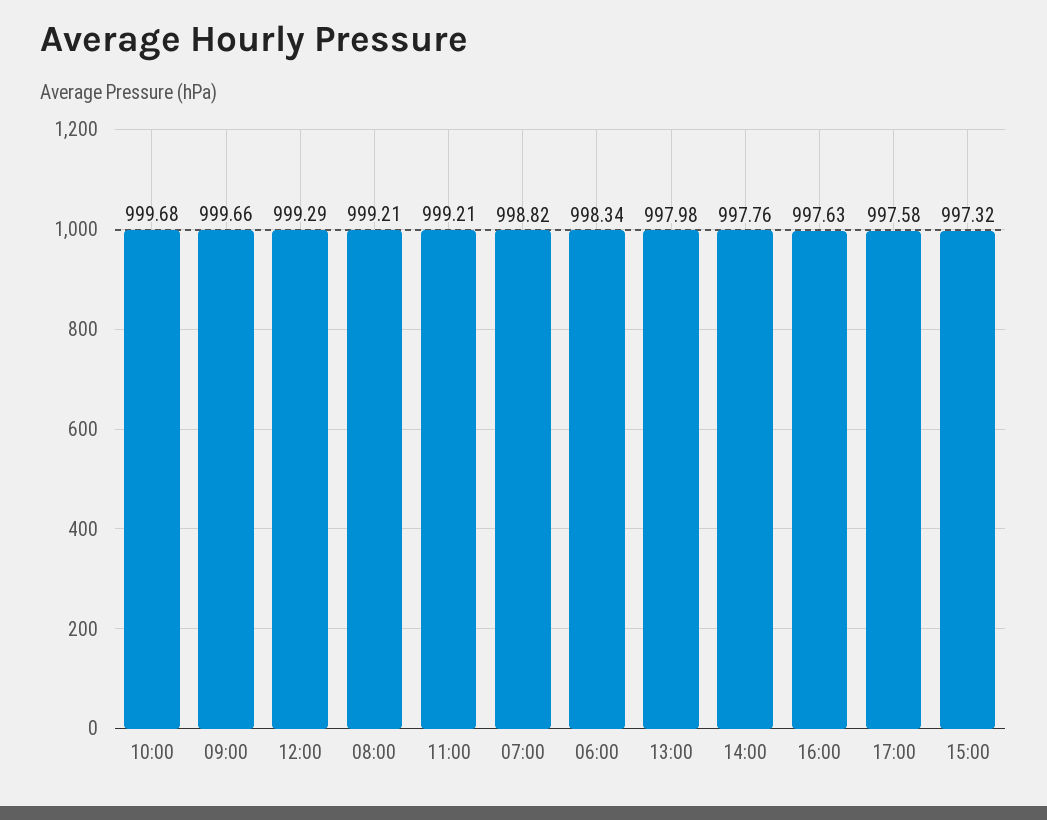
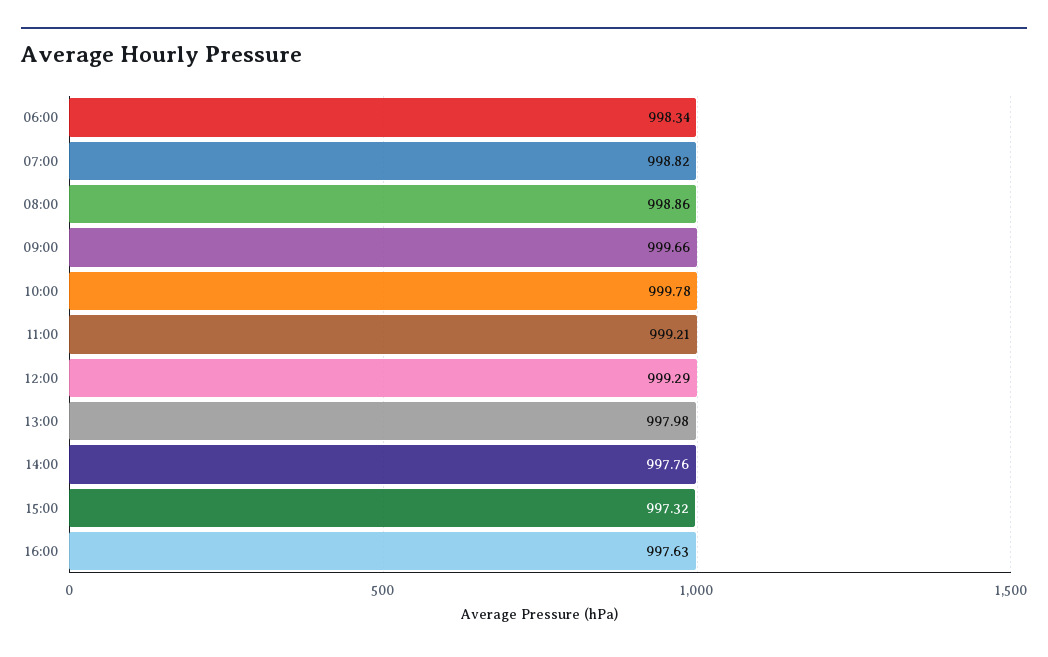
  {
-   "10:00": 999.68,
+   "10:00": 999.78,
    "09:00": 999.66,
    "12:00": 999.29,
-   "08:00": 999.21,
+   "08:00": 998.86,
    "11:00": 999.21,
    "07:00": 998.82,
    "06:00": 998.34,
    "13:00": 997.98,
    "14:00": 997.76,
    "16:00": 997.63,
-   "17:00": 997.58,
    "15:00": 997.32
  }

